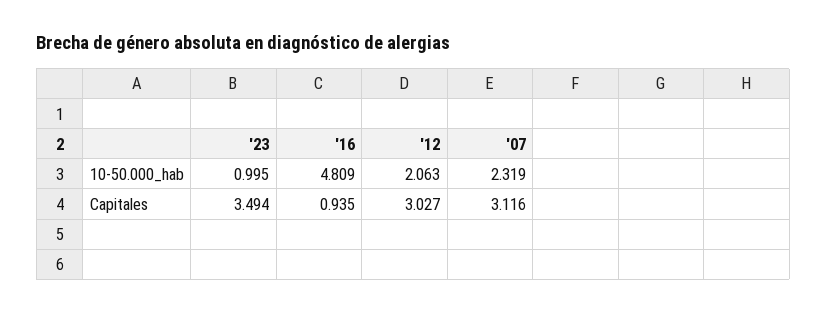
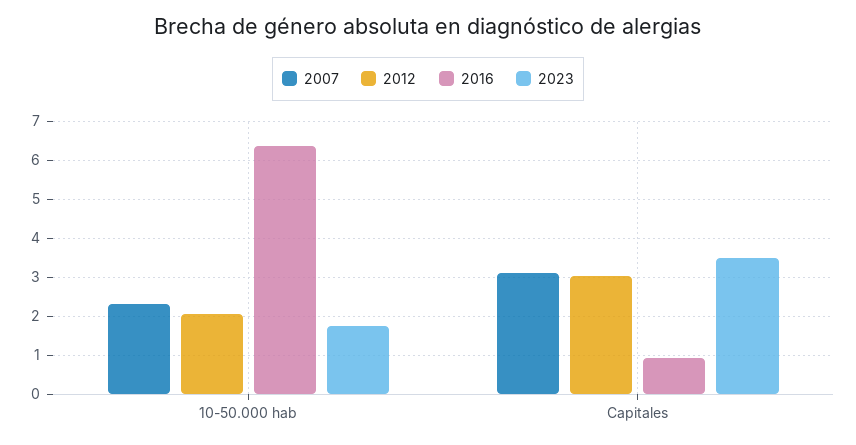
  {
    "'23": {
-     "10-50.000_hab": 0.995,
+     "10-50.000_hab": 1.8,
      "Capitales": 3.494
    },
    "'16": {
-     "10-50.000_hab": 4.809,
+     "10-50.000_hab": 6.4,
      "Capitales": 0.935
    },
    "'12": {
      "10-50.000_hab": 2.063,
      "Capitales": 3.027
    },
    "'07": {
      "10-50.000_hab": 2.319,
      "Capitales": 3.116
    }
  }

